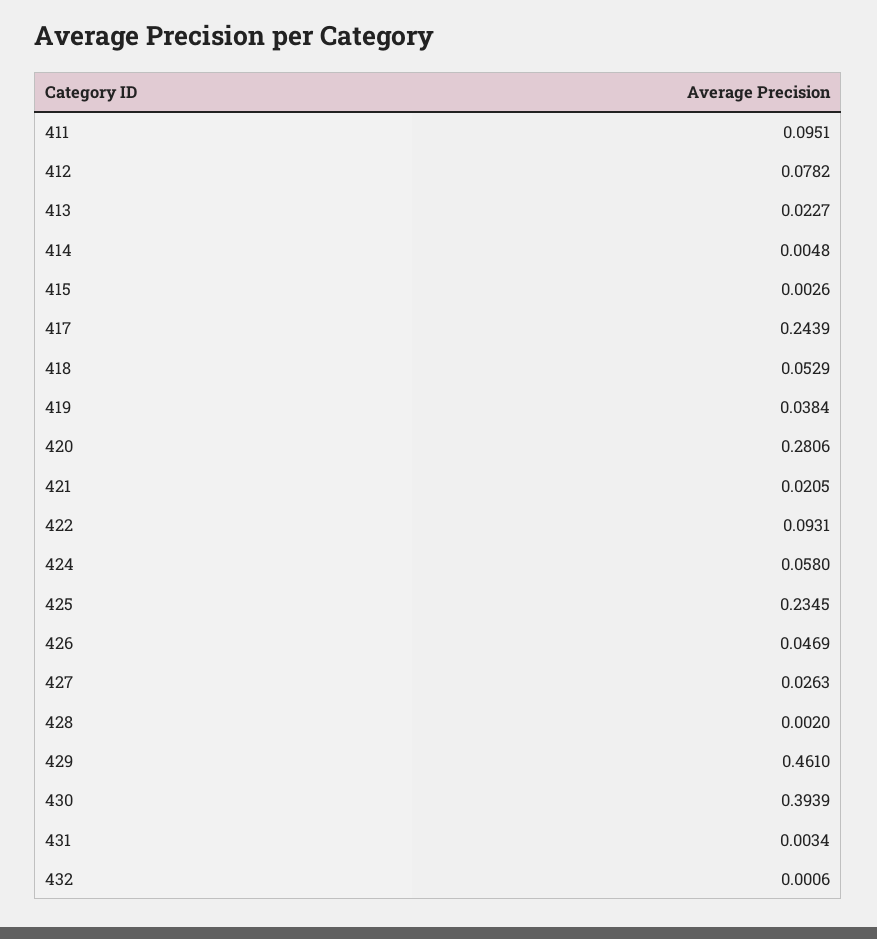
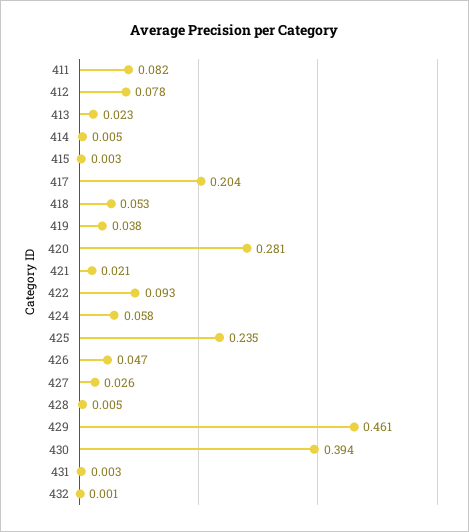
  {
-   "411": 0.0951,
+   "411": 0.082,
    "412": 0.0782,
    "413": 0.0227,
    "414": 0.0048,
    "415": 0.0026,
-   "417": 0.2439,
+   "417": 0.204,
    "418": 0.0529,
    "419": 0.0384,
    "420": 0.2806,
    "421": 0.0205,
    "422": 0.0931,
    "424": 0.058,
    "425": 0.2345,
    "426": 0.0469,
    "427": 0.0263,
-   "428": 0.002,
+   "428": 0.005,
    "429": 0.461,
    "430": 0.3939,
    "431": 0.0034,
    "432": 0.0006
  }

